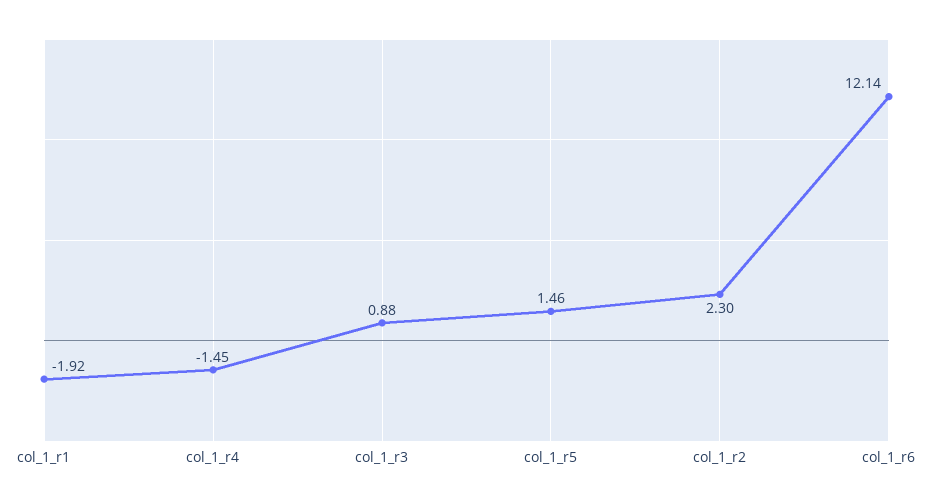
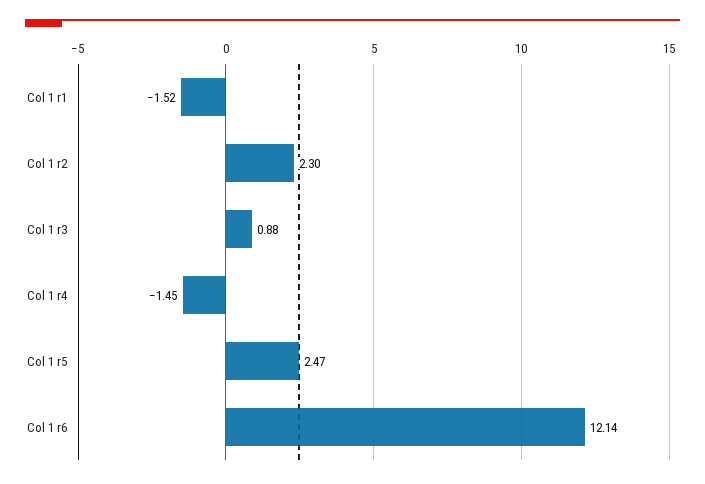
  {
-   "col_1_r1": -1.92,
+   "col_1_r1": -1.52,
    "col_1_r4": -1.45,
    "col_1_r3": 0.88,
-   "col_1_r5": 1.46,
+   "col_1_r5": 2.47,
    "col_1_r2": 2.3,
    "col_1_r6": 12.14
  }

